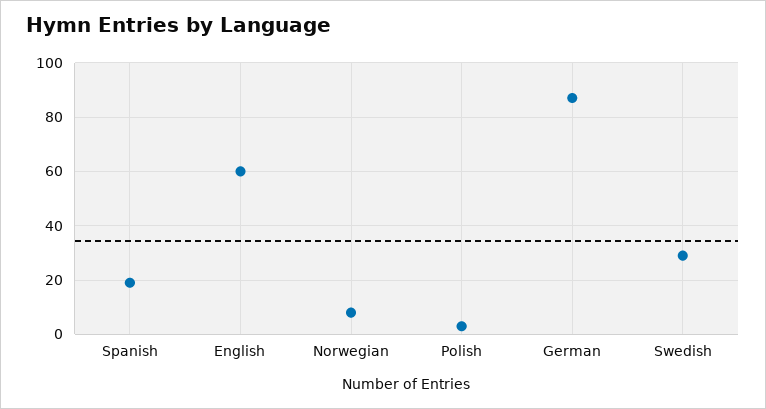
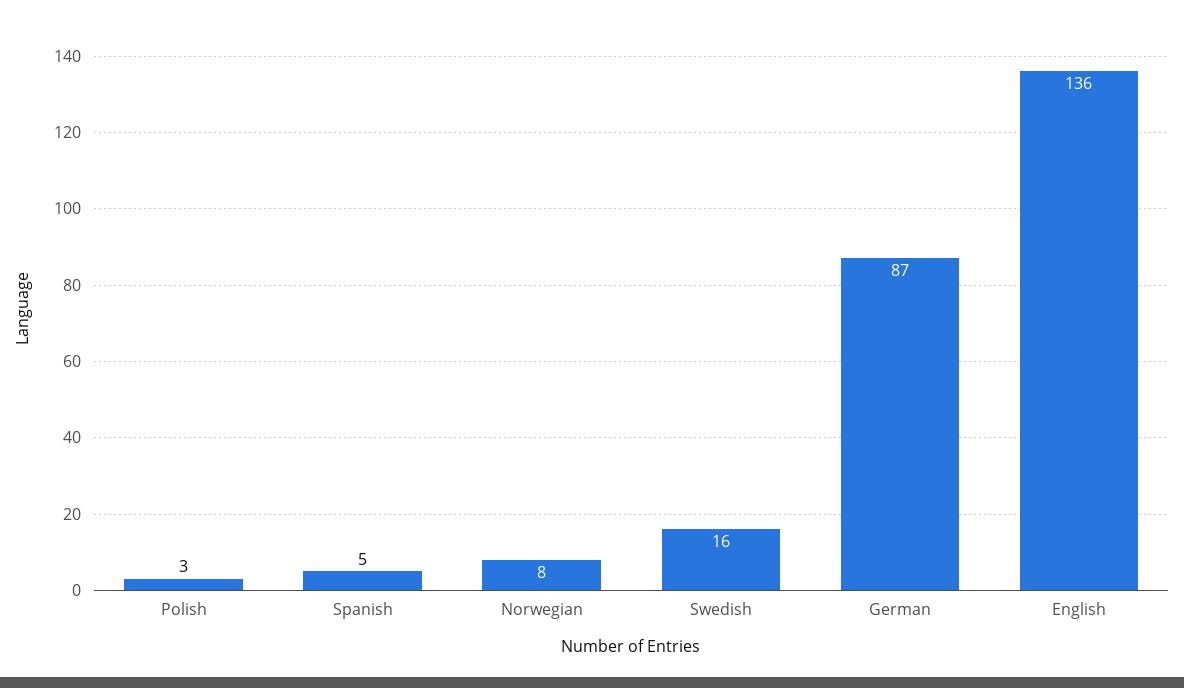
  {
-   "Spanish": 20,
+   "Spanish": 5,
-   "English": 60,
+   "English": 136,
    "Norwegian": 8,
    "Polish": 3,
    "German": 87,
-   "Swedish": 30
+   "Swedish": 16
  }

